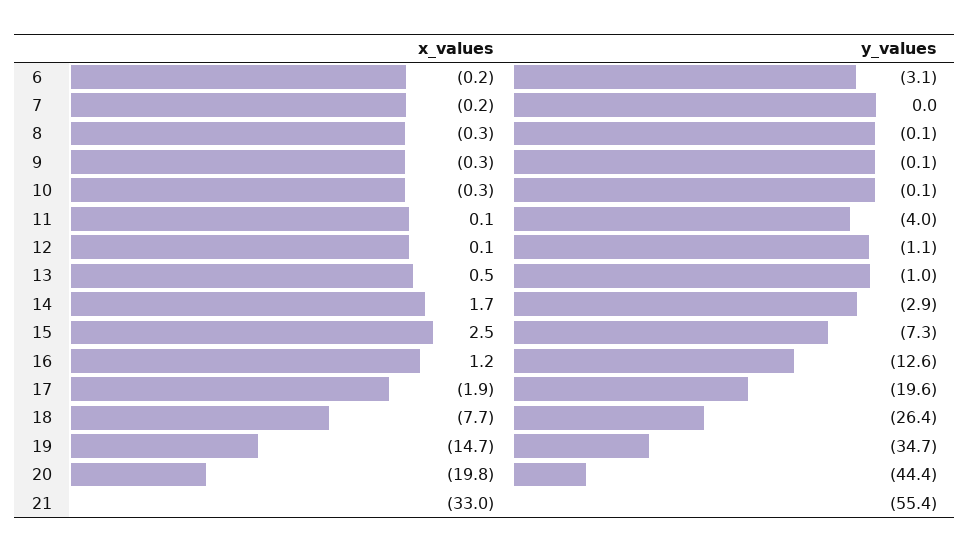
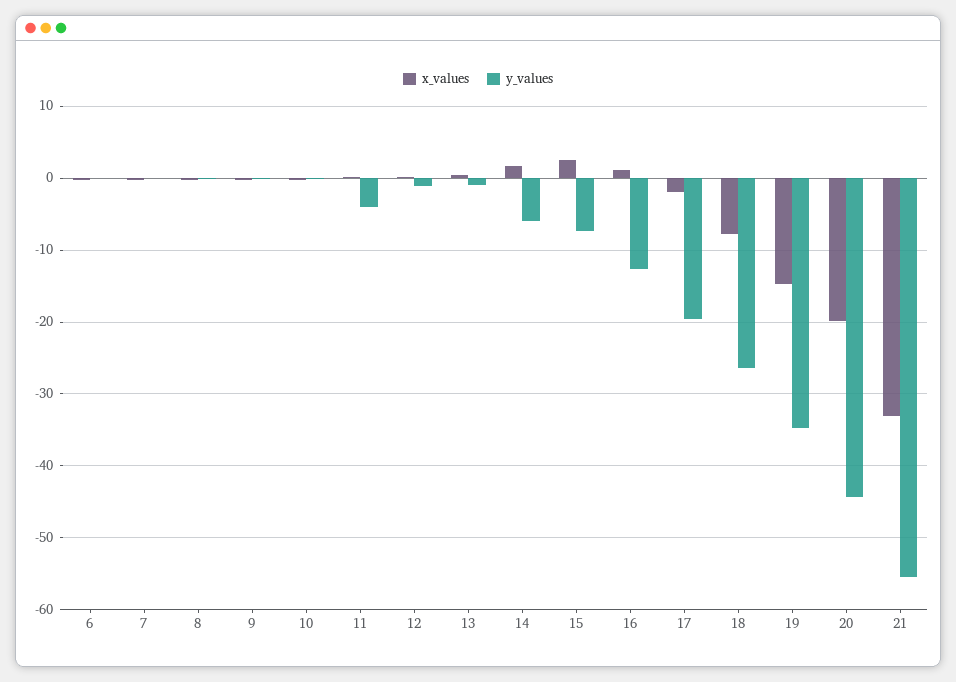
  {
    "x_values": {
      "6": -0.2,
      "7": -0.2,
      "8": -0.3,
      "9": -0.3,
      "10": -0.3,
      "11": 0.1,
      "12": 0.1,
      "13": 0.5,
      "14": 1.7,
      "15": 2.5,
      "16": 1.2,
      "17": -1.9,
      "18": -7.7,
      "19": -14.7,
      "20": -19.8,
      "21": -33
    },
    "y_values": {
-     "6": -3.1,
+     "6": 0,
      "7": 0,
      "8": -0.1,
      "9": -0.1,
      "10": -0.1,
      "11": -4,
      "12": -1.1,
      "13": -1,
-     "14": -2.9,
+     "14": -6,
      "15": -7.3,
      "16": -12.6,
      "17": -19.6,
      "18": -26.4,
      "19": -34.7,
      "20": -44.4,
      "21": -55.4
    }
  }

